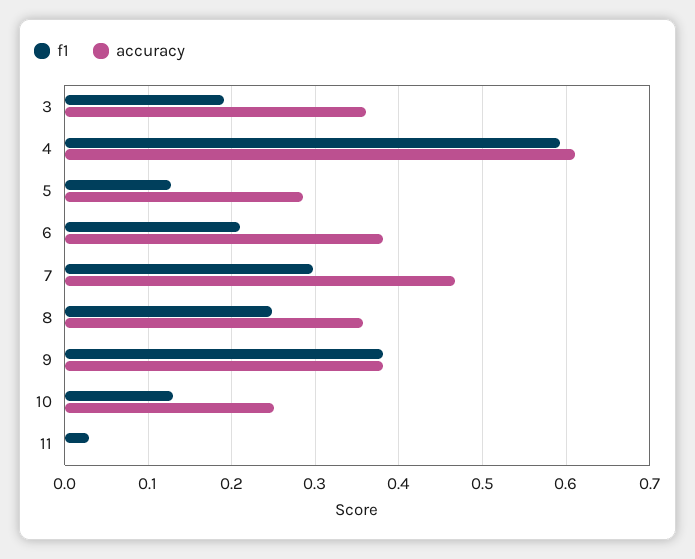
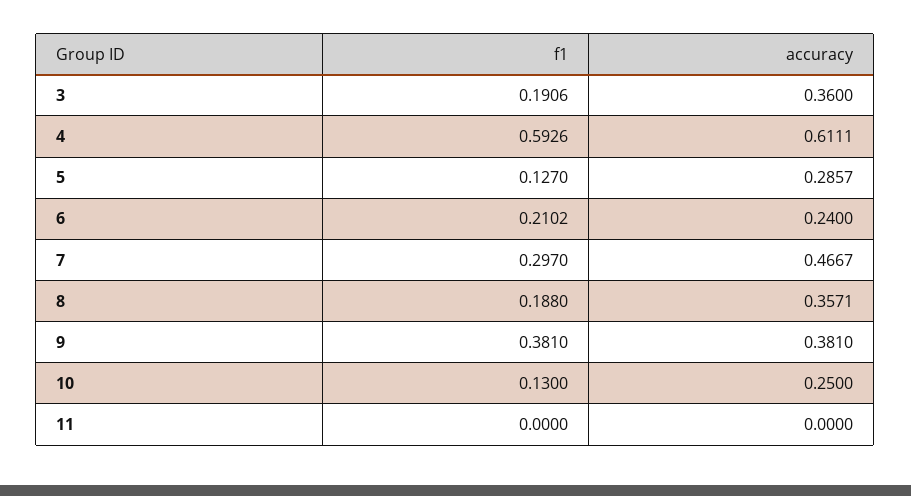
  {
    "f1": {
      "3": 0.1906,
      "4": 0.5926,
      "5": 0.127,
      "6": 0.2102,
      "7": 0.297,
-     "8": 0.25,
+     "8": 0.188,
      "9": 0.381,
      "10": 0.13,
-     "11": 0.03
+     "11": 0
    },
    "accuracy": {
      "3": 0.36,
      "4": 0.6111,
      "5": 0.2857,
-     "6": 0.38,
+     "6": 0.24,
      "7": 0.4667,
      "8": 0.3571,
      "9": 0.381,
      "10": 0.25,
      "11": 0
    }
  }

